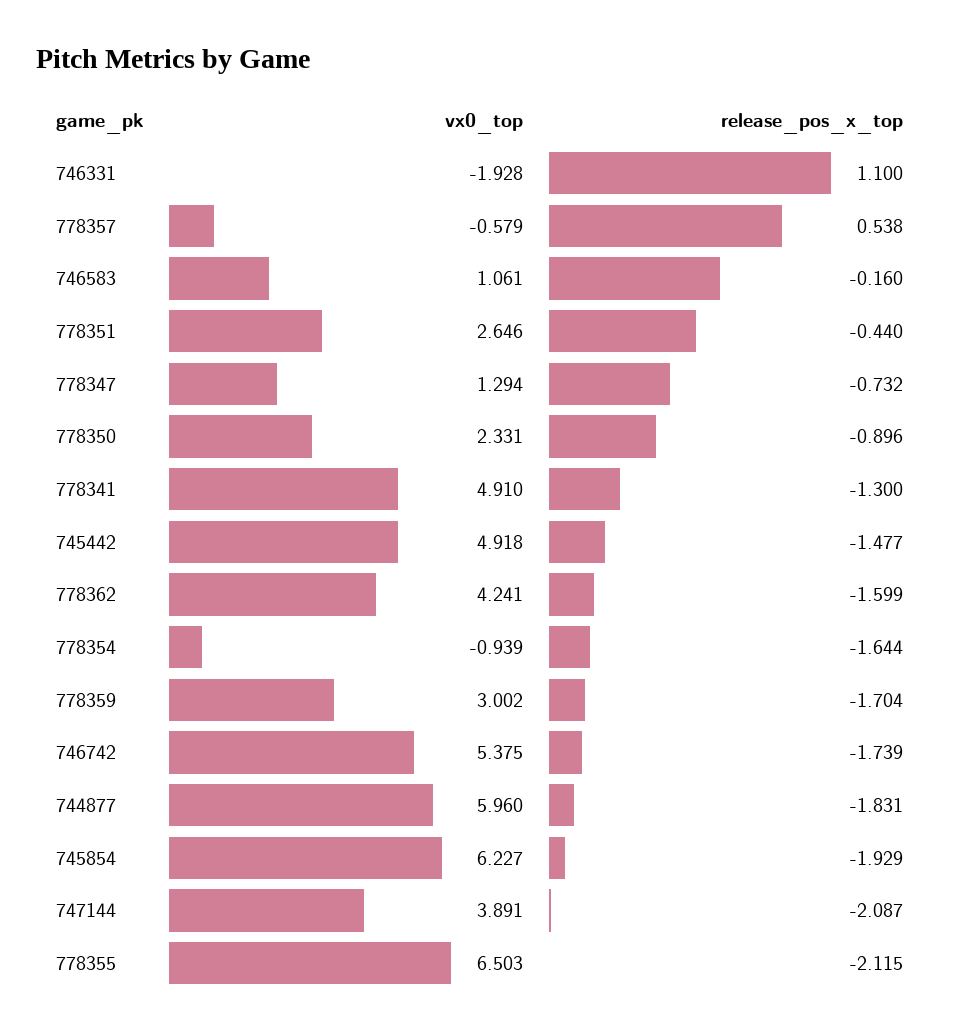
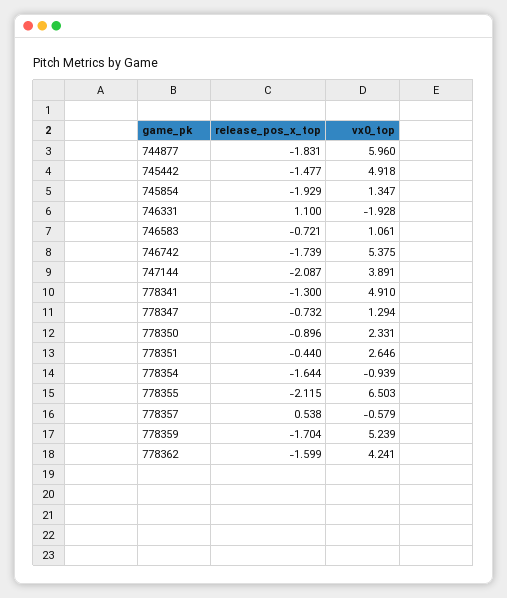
  {
    "vx0_top": {
      "746331": -1.928,
      "778357": -0.579,
      "746583": 1.061,
      "778351": 2.646,
      "778347": 1.294,
      "778350": 2.331,
      "778341": 4.91,
      "745442": 4.918,
      "778362": 4.241,
      "778354": -0.939,
-     "778359": 3.002,
+     "778359": 5.239,
      "746742": 5.375,
      "744877": 5.96,
-     "745854": 6.227,
+     "745854": 1.347,
      "747144": 3.891,
      "778355": 6.503
    },
    "release_pos_x_top": {
      "746331": 1.1,
      "778357": 0.538,
-     "746583": -0.16,
+     "746583": -0.721,
      "778351": -0.44,
      "778347": -0.732,
      "778350": -0.896,
      "778341": -1.3,
      "745442": -1.477,
      "778362": -1.599,
      "778354": -1.644,
      "778359": -1.704,
      "746742": -1.739,
      "744877": -1.831,
      "745854": -1.929,
      "747144": -2.087,
      "778355": -2.115
    }
  }

